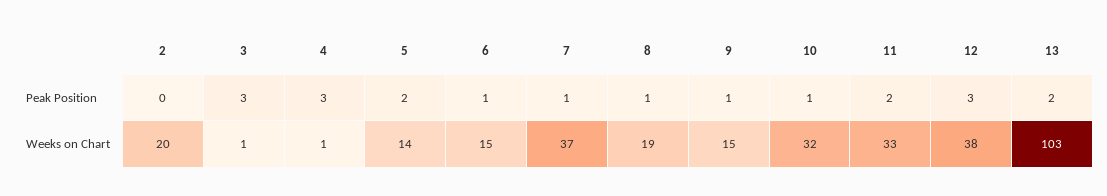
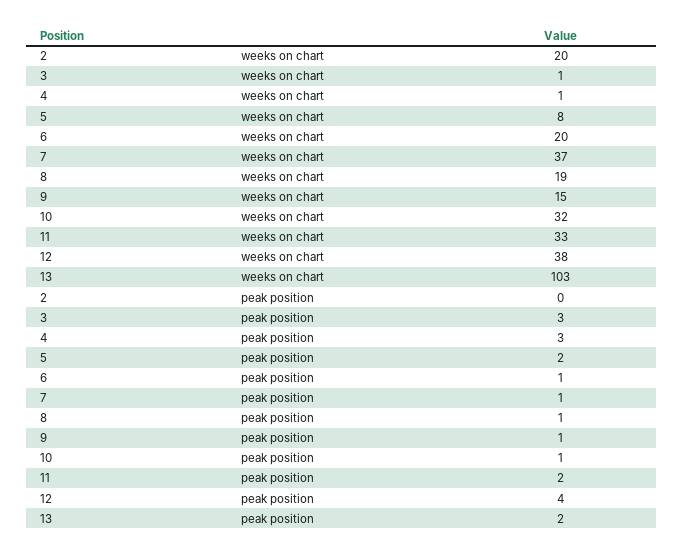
  {
    "2": {
      "Peak Position": 0,
      "Weeks on Chart": 20
    },
    "3": {
      "Peak Position": 3,
      "Weeks on Chart": 1
    },
    "4": {
      "Peak Position": 3,
      "Weeks on Chart": 1
    },
    "5": {
      "Peak Position": 2,
-     "Weeks on Chart": 14
+     "Weeks on Chart": 8
    },
    "6": {
      "Peak Position": 1,
-     "Weeks on Chart": 15
+     "Weeks on Chart": 20
    },
    "7": {
      "Peak Position": 1,
      "Weeks on Chart": 37
    },
    "8": {
      "Peak Position": 1,
      "Weeks on Chart": 19
    },
    "9": {
      "Peak Position": 1,
      "Weeks on Chart": 15
    },
    "10": {
      "Peak Position": 1,
      "Weeks on Chart": 32
    },
    "11": {
      "Peak Position": 2,
      "Weeks on Chart": 33
    },
    "12": {
-     "Peak Position": 3,
+     "Peak Position": 4,
      "Weeks on Chart": 38
    },
    "13": {
      "Peak Position": 2,
      "Weeks on Chart": 103
    }
  }

